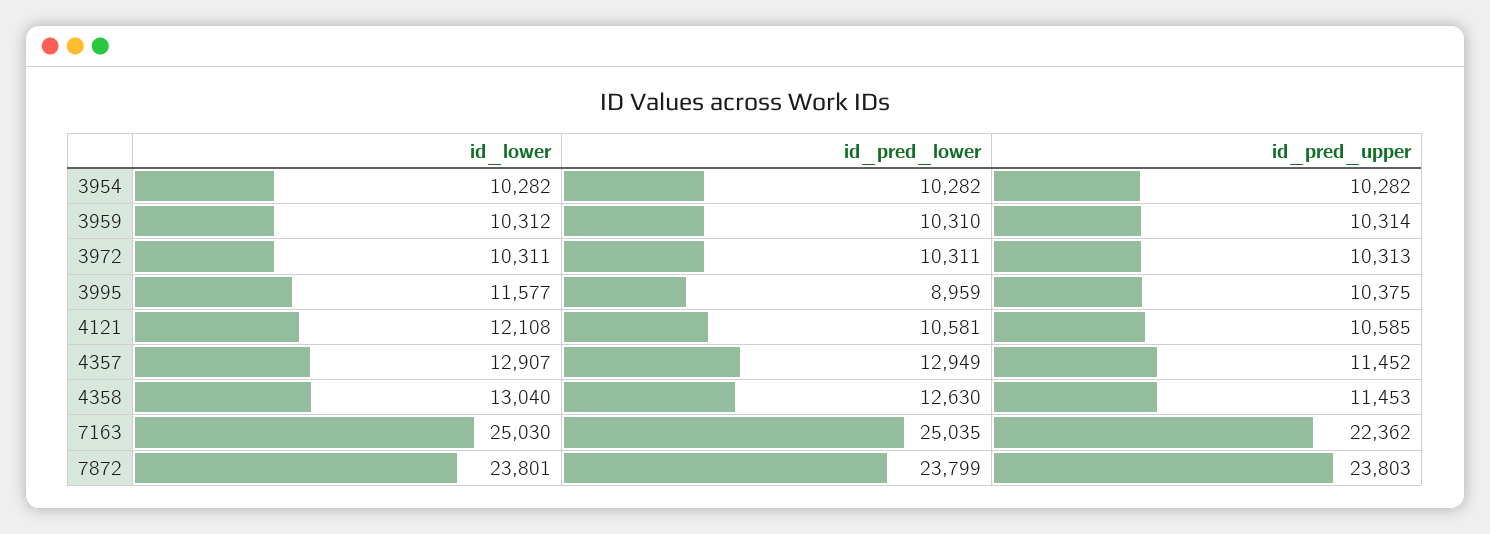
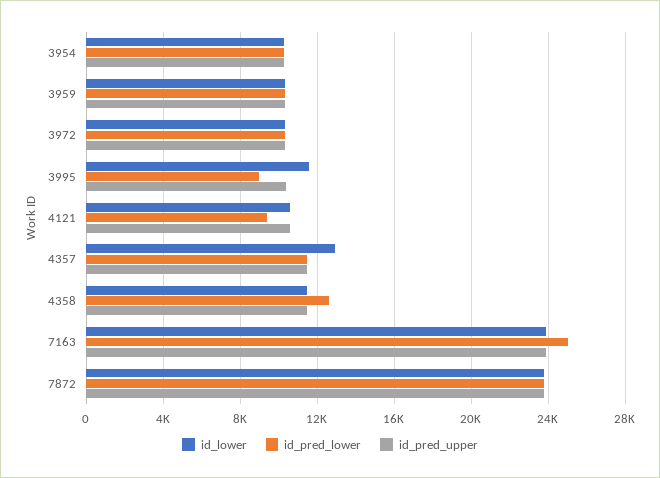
  {
    "id_lower": {
      "3954": 10282,
      "3959": 10312,
      "3972": 10311,
      "3995": 11577,
-     "4121": 12108,
+     "4121": 10500,
      "4357": 12907,
-     "4358": 13040,
+     "4358": 11500,
-     "7163": 25030,
+     "7163": 24000,
      "7872": 23801
    },
    "id_pred_lower": {
      "3954": 10282,
      "3959": 10310,
      "3972": 10311,
      "3995": 8959,
-     "4121": 10581,
+     "4121": 9500,
-     "4357": 12949,
+     "4357": 11500,
      "4358": 12630,
      "7163": 25035,
      "7872": 23799
    },
    "id_pred_upper": {
      "3954": 10282,
      "3959": 10314,
      "3972": 10313,
      "3995": 10375,
      "4121": 10585,
      "4357": 11452,
      "4358": 11453,
-     "7163": 22362,
+     "7163": 24000,
      "7872": 23803
    }
  }

